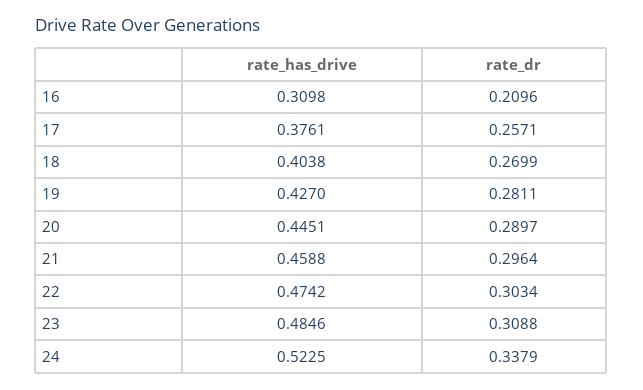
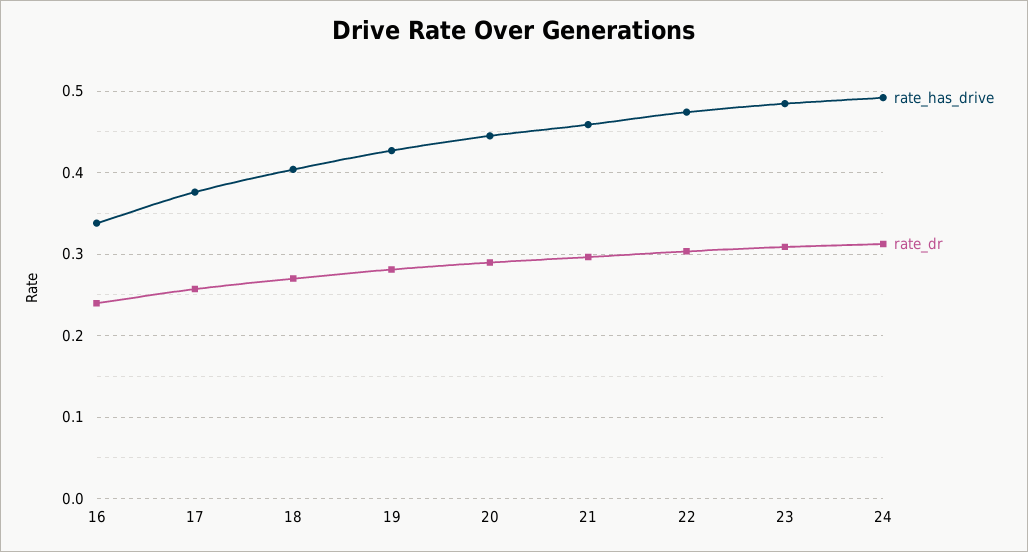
  {
    "rate_has_drive": {
-     "16": 0.3098,
+     "16": 0.34,
      "17": 0.3761,
      "18": 0.4038,
      "19": 0.427,
      "20": 0.4451,
      "21": 0.4588,
      "22": 0.4742,
      "23": 0.4846,
-     "24": 0.5225
+     "24": 0.49
    },
    "rate_dr": {
-     "16": 0.2096,
+     "16": 0.24,
      "17": 0.2571,
      "18": 0.2699,
      "19": 0.2811,
      "20": 0.2897,
      "21": 0.2964,
      "22": 0.3034,
      "23": 0.3088,
-     "24": 0.3379
+     "24": 0.31
    }
  }

